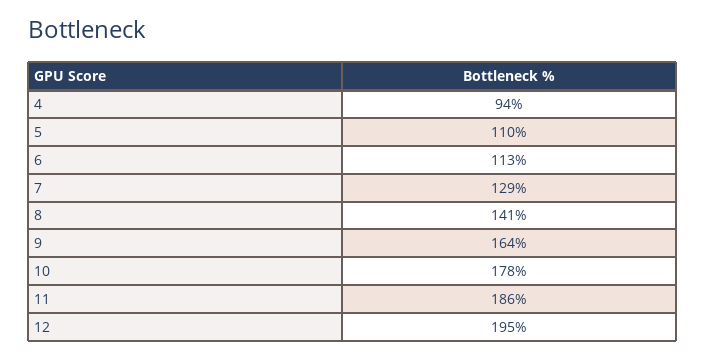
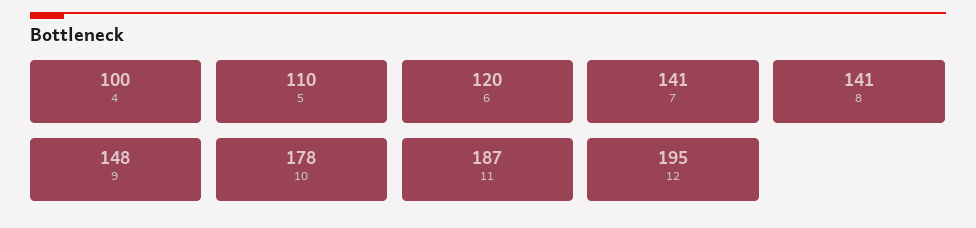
  {
-   "4": 94,
+   "4": 100,
    "5": 110,
-   "6": 113,
+   "6": 120,
-   "7": 129,
+   "7": 141,
    "8": 141,
-   "9": 164,
+   "9": 148,
    "10": 178,
-   "11": 186,
+   "11": 187,
    "12": 195
  }

